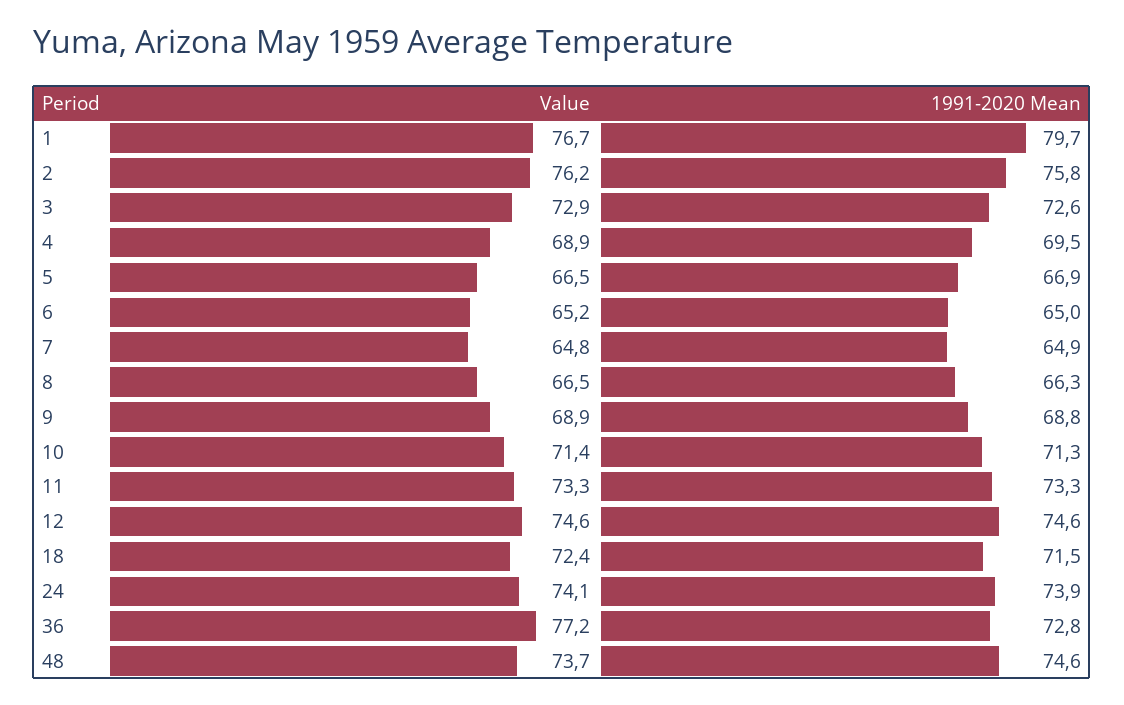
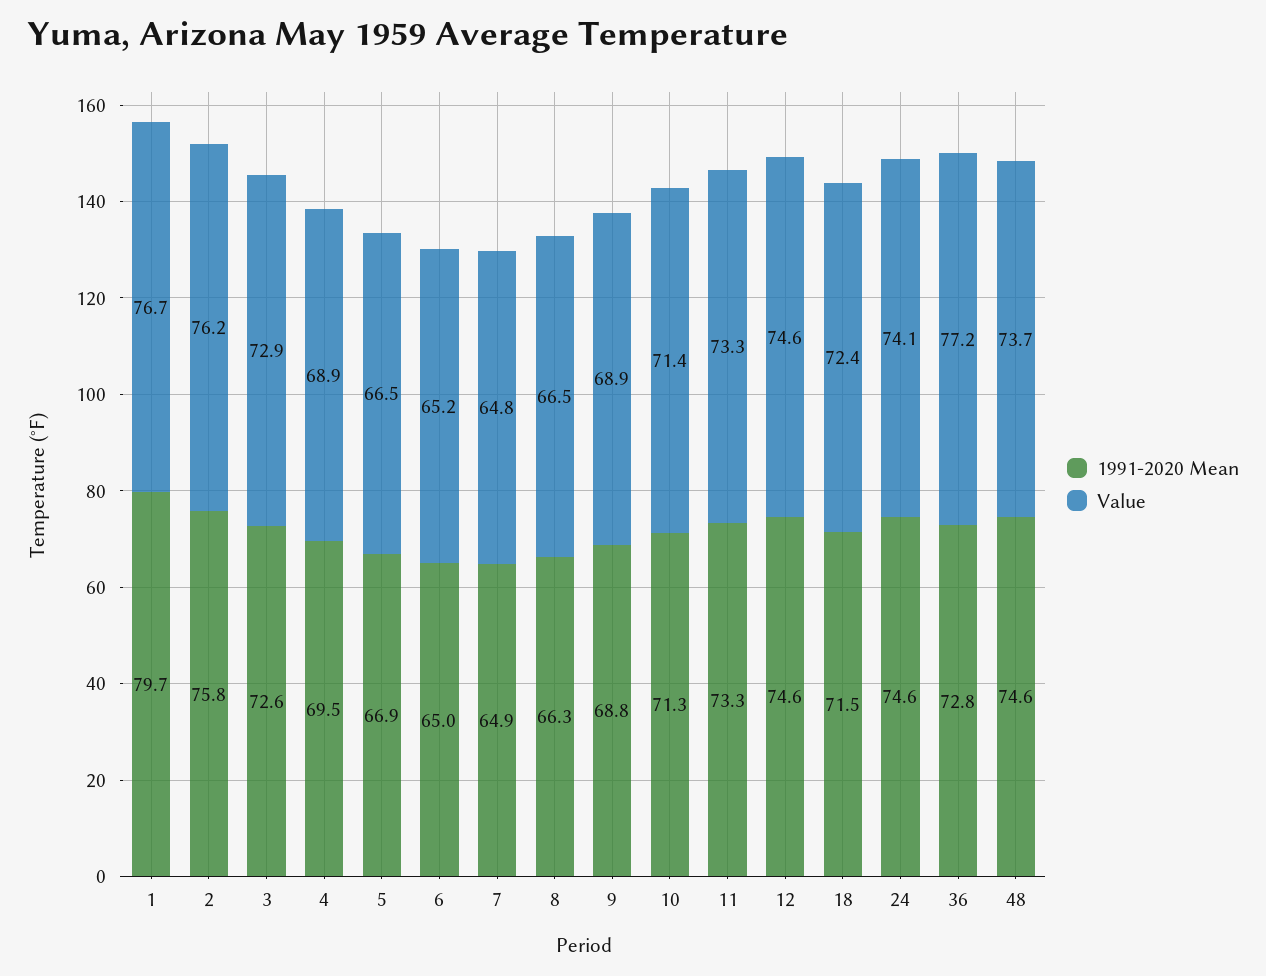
  {
    "Value": {
      "1": 76.7,
      "2": 76.2,
      "3": 72.9,
      "4": 68.9,
      "5": 66.5,
      "6": 65.2,
      "7": 64.8,
      "8": 66.5,
      "9": 68.9,
      "10": 71.4,
      "11": 73.3,
      "12": 74.6,
      "18": 72.4,
      "24": 74.1,
      "36": 77.2,
      "48": 73.7
    },
    "1991-2020 Mean": {
      "1": 79.7,
      "2": 75.8,
      "3": 72.6,
      "4": 69.5,
      "5": 66.9,
      "6": 65,
      "7": 64.9,
      "8": 66.3,
      "9": 68.8,
      "10": 71.3,
      "11": 73.3,
      "12": 74.6,
      "18": 71.5,
-     "24": 73.9,
+     "24": 74.6,
      "36": 72.8,
      "48": 74.6
    }
  }

